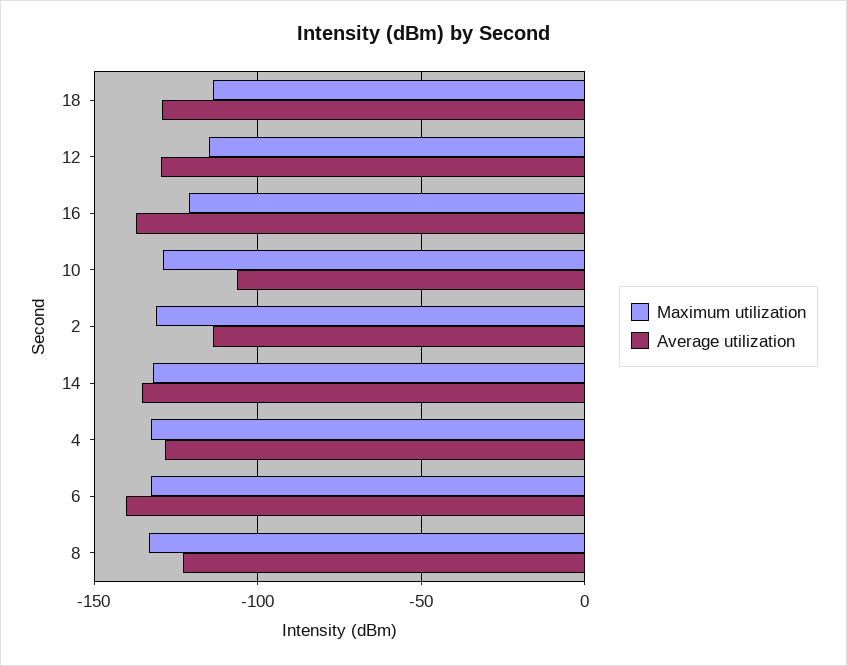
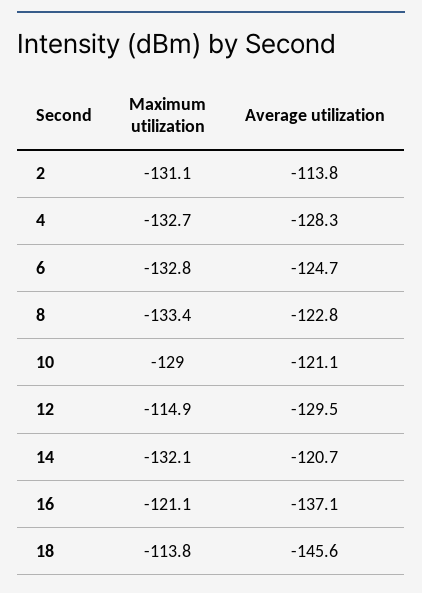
  {
    "Maximum utilization": {
      "18": -113.8,
      "12": -114.9,
      "16": -121.1,
      "10": -129,
      "2": -131.1,
      "14": -132.1,
      "4": -132.7,
      "6": -132.8,
      "8": -133.4
    },
    "Average utilization": {
-     "18": -130,
+     "18": -145.6,
      "12": -129.5,
      "16": -137.1,
-     "10": -105,
+     "10": -121.1,
      "2": -113.8,
-     "14": -135,
+     "14": -120.7,
      "4": -128.3,
-     "6": -140,
+     "6": -124.7,
      "8": -122.8
    }
  }

